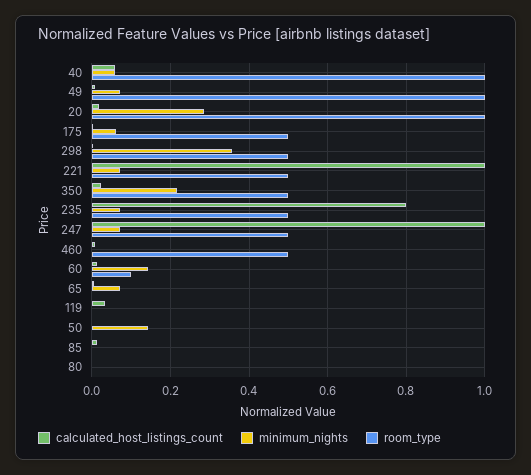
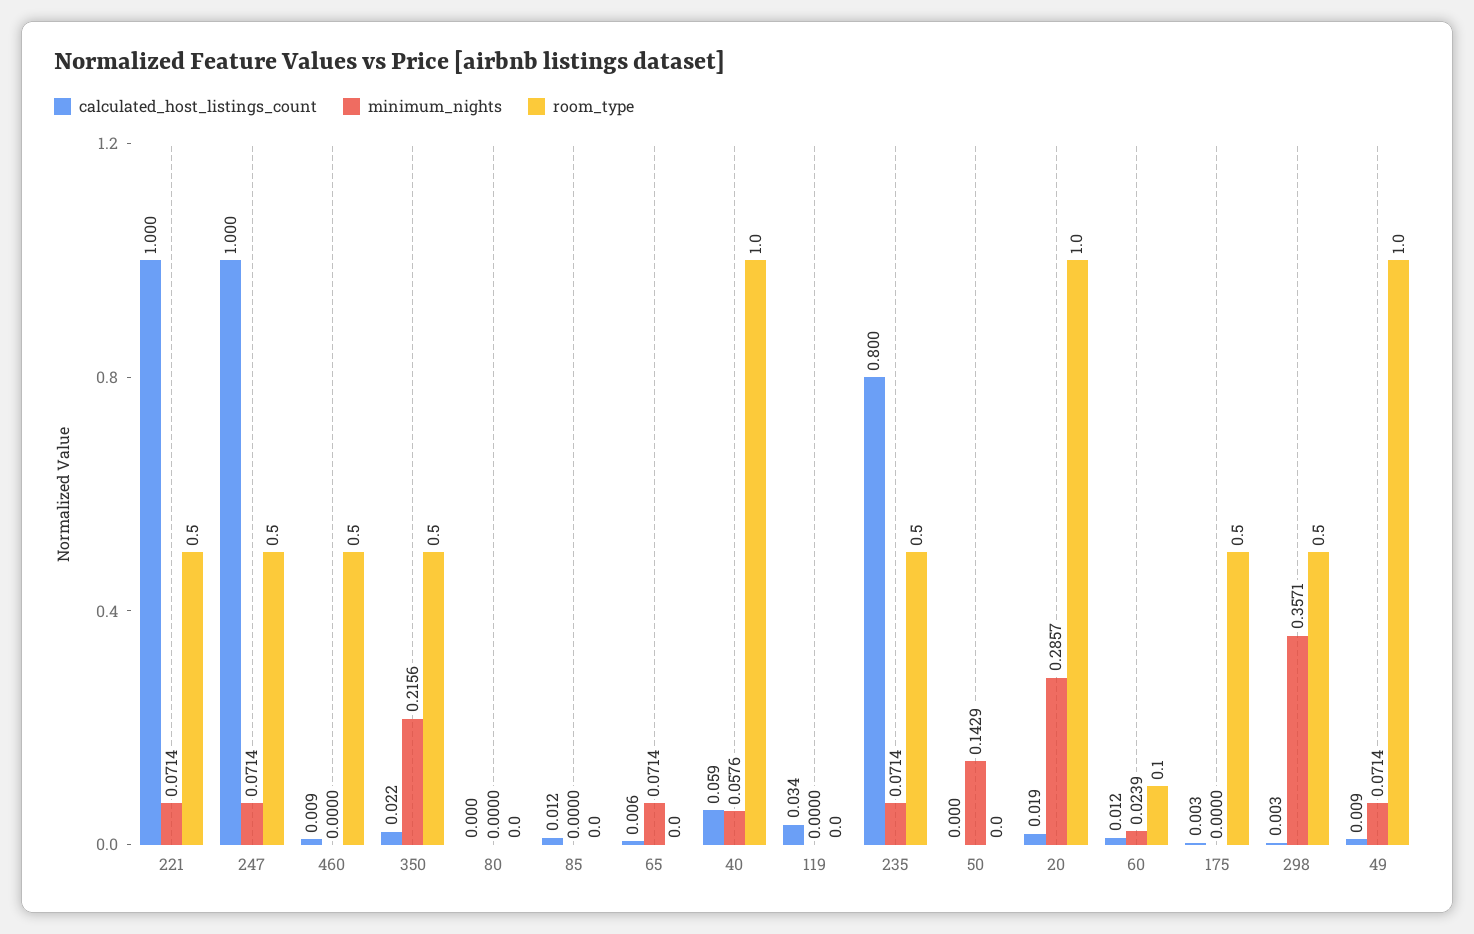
  {
    "calculated_host_listings_count": {
      "40": 0.059,
      "49": 0.009,
      "20": 0.019,
      "175": 0.003,
      "298": 0.003,
      "221": 1,
      "350": 0.022,
      "235": 0.8,
      "247": 1,
      "460": 0.009,
      "60": 0.012,
      "65": 0.006,
      "119": 0.034,
      "50": 0,
      "85": 0.012,
      "80": 0
    },
    "minimum_nights": {
      "40": 0.0576,
      "49": 0.0714,
      "20": 0.2857,
-     "175": 0.06,
+     "175": 0,
      "298": 0.3571,
      "221": 0.0714,
      "350": 0.2156,
      "235": 0.0714,
      "247": 0.0714,
      "460": 0,
-     "60": 0.14,
+     "60": 0.0239,
      "65": 0.0714,
      "119": 0,
      "50": 0.1429,
      "85": 0,
      "80": 0
    },
    "room_type": {
      "40": 1,
      "49": 1,
      "20": 1,
      "175": 0.5,
      "298": 0.5,
      "221": 0.5,
      "350": 0.5,
      "235": 0.5,
      "247": 0.5,
      "460": 0.5,
      "60": 0.1,
      "65": 0,
      "119": 0,
      "50": 0,
      "85": 0,
      "80": 0
    }
  }

